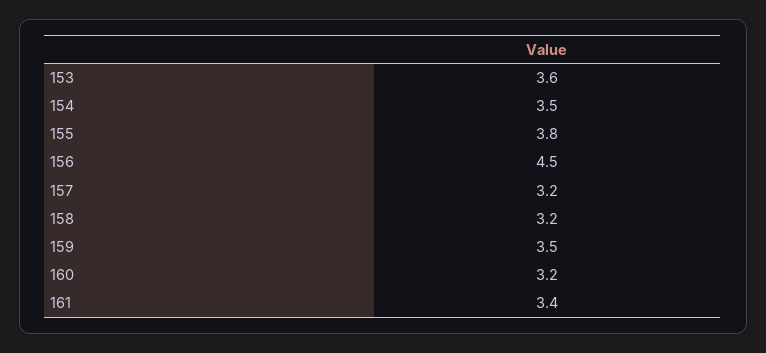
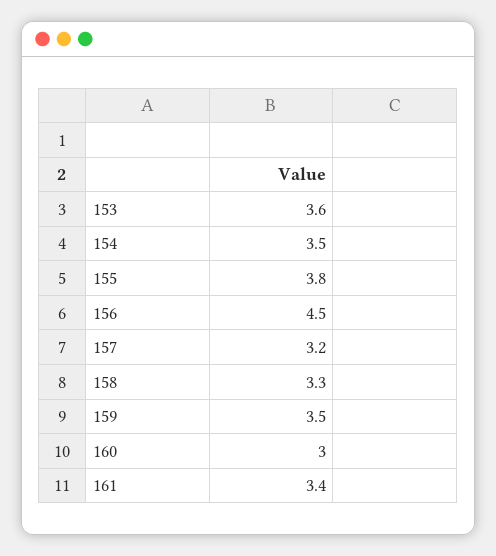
  {
    "153": 3.6,
    "154": 3.5,
    "155": 3.8,
    "156": 4.5,
    "157": 3.2,
-   "158": 3.2,
+   "158": 3.3,
    "159": 3.5,
-   "160": 3.2,
+   "160": 3,
    "161": 3.4
  }

